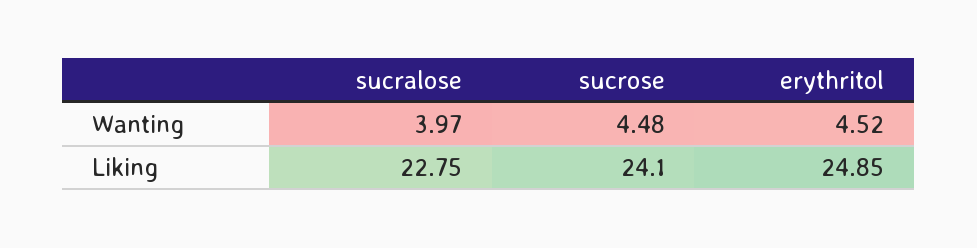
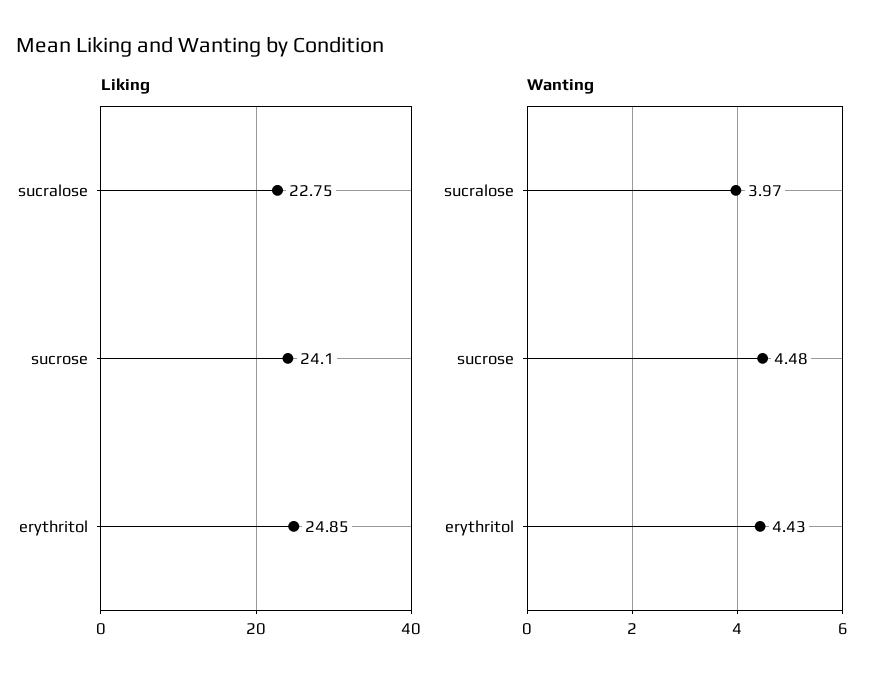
  {
    "Wanting": {
      "sucralose": 3.97,
      "sucrose": 4.48,
-     "erythritol": 4.52
+     "erythritol": 4.43
    },
    "Liking": {
      "sucralose": 22.75,
      "sucrose": 24.1,
      "erythritol": 24.85
    }
  }

